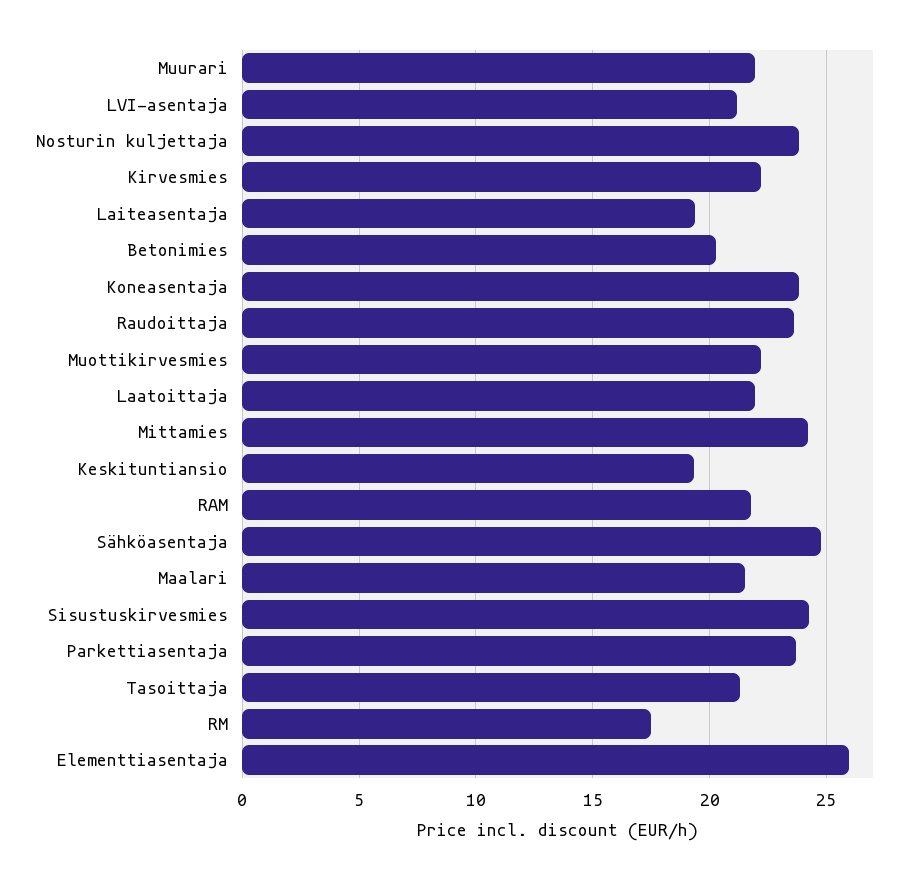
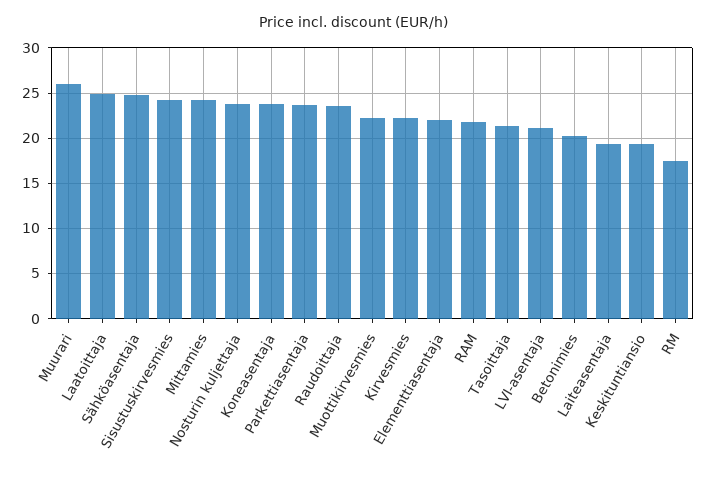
  {
-   "Muurari": 22,
+   "Muurari": 26,
    "LVI-asentaja": 21,
    "Nosturin kuljettaja": 24,
    "Kirvesmies": 22,
    "Laiteasentaja": 19.5,
    "Betonimies": 20.5,
    "Koneasentaja": 24,
    "Raudoittaja": 23.5,
    "Muottikirvesmies": 22,
-   "Laatoittaja": 22,
+   "Laatoittaja": 25,
    "Mittamies": 24,
    "Keskituntiansio": 19.5,
    "RAM": 22,
    "Sähköasentaja": 25,
-   "Maalari": 21.5,
    "Sisustuskirvesmies": 24,
    "Parkettiasentaja": 23.5,
    "Tasoittaja": 21.5,
    "RM": 17.5,
-   "Elementtiasentaja": 26
+   "Elementtiasentaja": 22
  }

